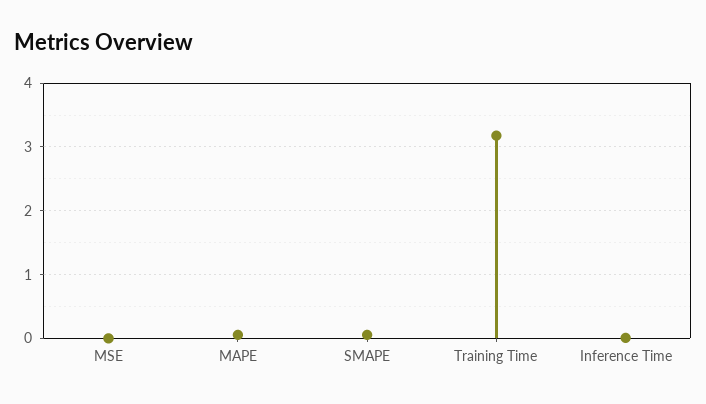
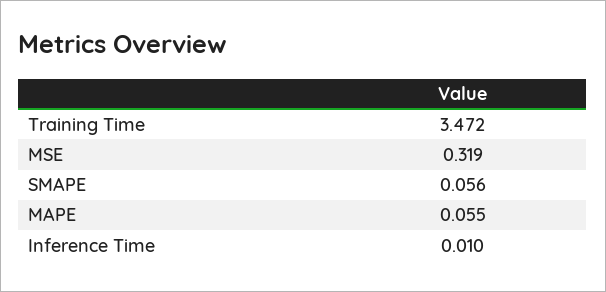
  {
-   "MSE": 0,
+   "MSE": 0.319,
    "MAPE": 0.055,
    "SMAPE": 0.056,
-   "Training Time": 3.2,
+   "Training Time": 3.472,
    "Inference Time": 0.01
  }

